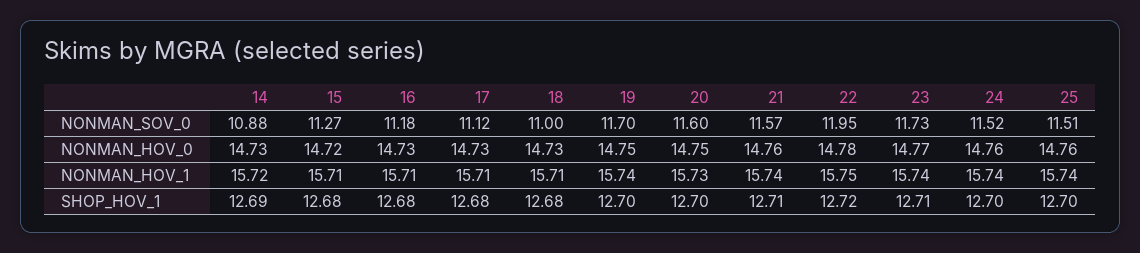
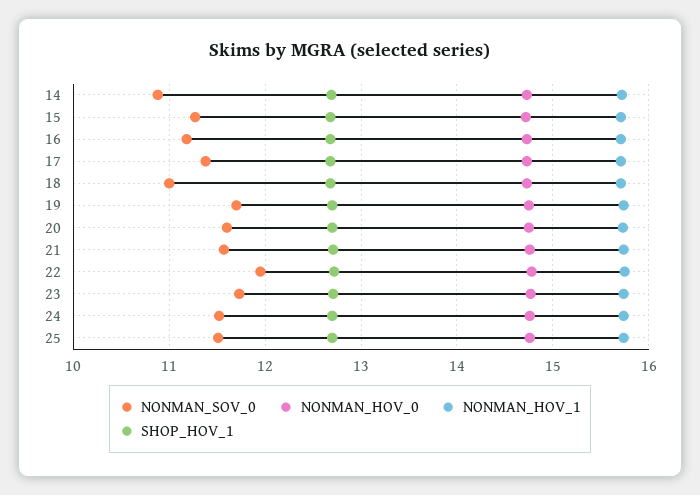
  {
    "NONMAN_SOV_0": {
      "14": 10.88,
      "15": 11.27,
      "16": 11.18,
-     "17": 11.12,
+     "17": 11.4,
      "18": 11,
      "19": 11.7,
      "20": 11.6,
      "21": 11.57,
      "22": 11.95,
      "23": 11.73,
      "24": 11.52,
      "25": 11.51
    },
    "NONMAN_HOV_0": {
      "14": 14.73,
      "15": 14.72,
      "16": 14.73,
      "17": 14.73,
      "18": 14.73,
      "19": 14.75,
      "20": 14.75,
      "21": 14.76,
      "22": 14.78,
      "23": 14.77,
      "24": 14.76,
      "25": 14.76
    },
    "NONMAN_HOV_1": {
      "14": 15.72,
      "15": 15.71,
      "16": 15.71,
      "17": 15.71,
      "18": 15.71,
      "19": 15.74,
      "20": 15.73,
      "21": 15.74,
      "22": 15.75,
      "23": 15.74,
      "24": 15.74,
      "25": 15.74
    },
    "SHOP_HOV_1": {
      "14": 12.69,
      "15": 12.68,
      "16": 12.68,
      "17": 12.68,
      "18": 12.68,
      "19": 12.7,
      "20": 12.7,
      "21": 12.71,
      "22": 12.72,
      "23": 12.71,
      "24": 12.7,
      "25": 12.7
    }
  }

